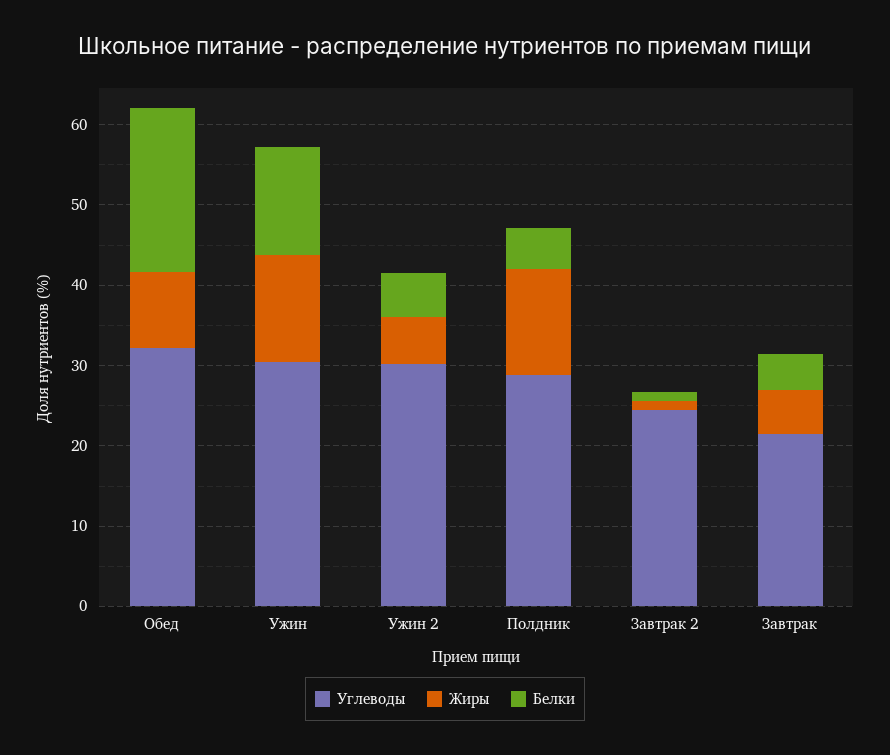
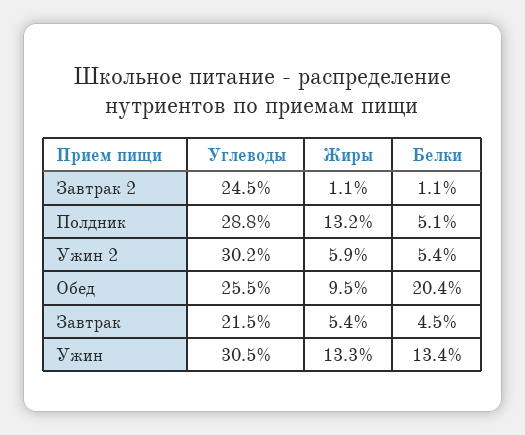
  {
    "Углеводы": {
-     "Обед": 32,
+     "Обед": 25.5,
      "Ужин": 30.5,
      "Ужин 2": 30.2,
      "Полдник": 28.8,
      "Завтрак 2": 24.5,
      "Завтрак": 21.5
    },
    "Жиры": {
      "Обед": 9.5,
      "Ужин": 13.3,
      "Ужин 2": 5.9,
      "Полдник": 13.2,
      "Завтрак 2": 1.1,
      "Завтрак": 5.4
    },
    "Белки": {
      "Обед": 20.4,
      "Ужин": 13.4,
      "Ужин 2": 5.4,
      "Полдник": 5.1,
      "Завтрак 2": 1.1,
      "Завтрак": 4.5
    }
  }

